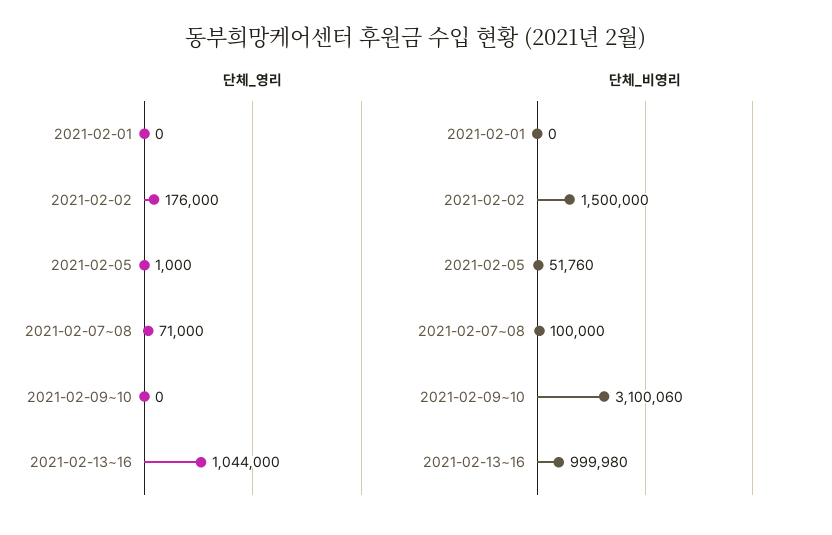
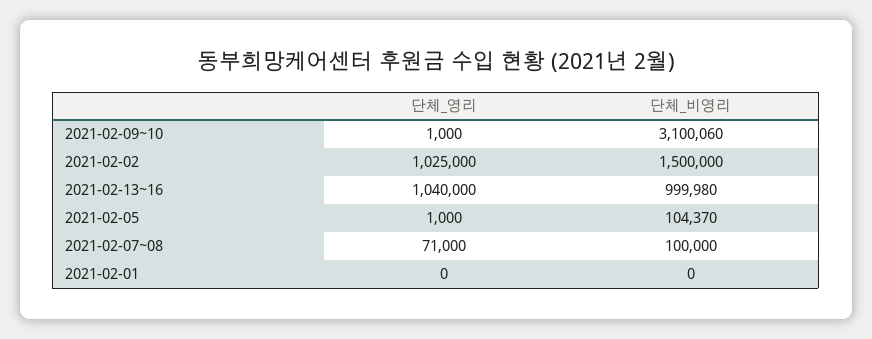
  {
    "단체_영리": {
      "2021-02-01": 0,
-     "2021-02-02": 176000,
+     "2021-02-02": 1025000,
      "2021-02-05": 1000,
      "2021-02-07~08": 71000,
-     "2021-02-09~10": 0,
+     "2021-02-09~10": 1000,
-     "2021-02-13~16": 1044000
+     "2021-02-13~16": 1040000
    },
    "단체_비영리": {
      "2021-02-01": 0,
      "2021-02-02": 1500000,
-     "2021-02-05": 51760,
+     "2021-02-05": 104370,
      "2021-02-07~08": 100000,
      "2021-02-09~10": 3100060,
      "2021-02-13~16": 999980
    }
  }

